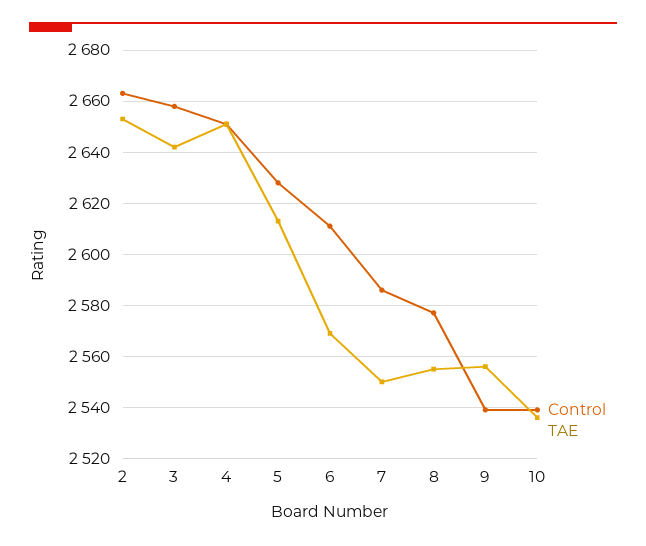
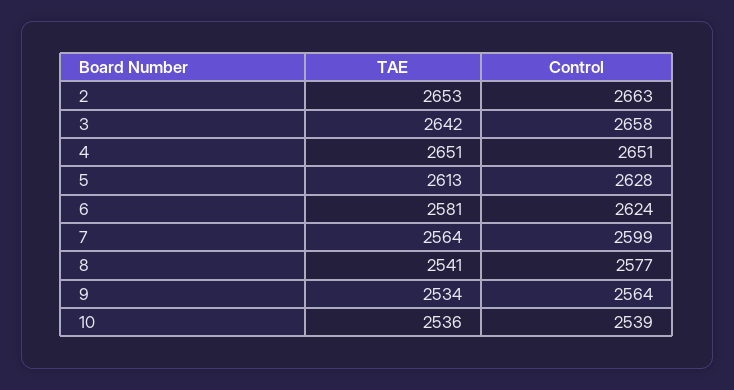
  {
    "Control": {
      "2": 2663,
      "3": 2658,
      "4": 2651,
      "5": 2628,
-     "6": 2610,
+     "6": 2624,
-     "7": 2585,
+     "7": 2599,
      "8": 2577,
-     "9": 2540,
+     "9": 2564,
      "10": 2539
    },
    "TAE": {
      "2": 2653,
      "3": 2642,
      "4": 2651,
      "5": 2613,
-     "6": 2570,
+     "6": 2581,
-     "7": 2550,
+     "7": 2564,
-     "8": 2555,
+     "8": 2541,
-     "9": 2555,
+     "9": 2534,
      "10": 2536
    }
  }

